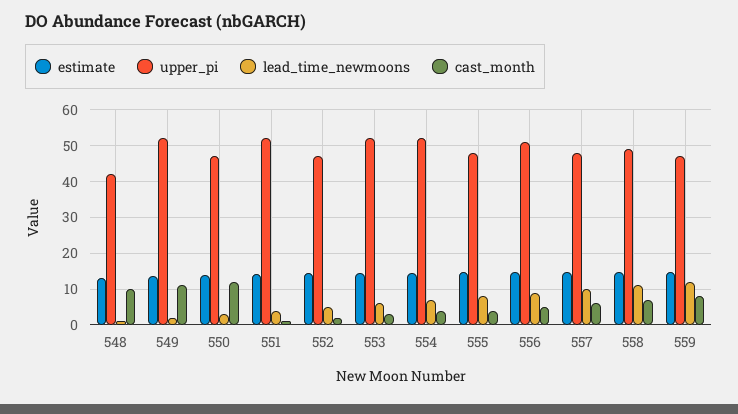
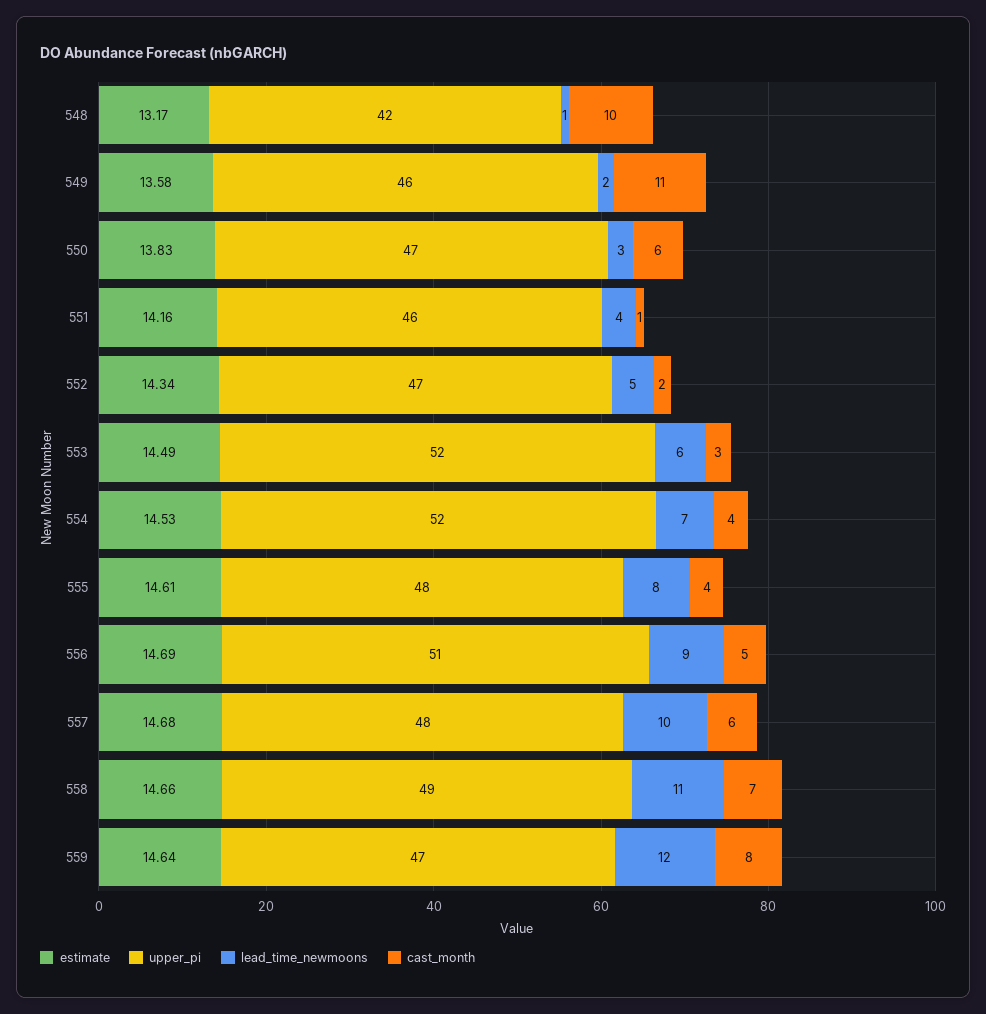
  {
    "estimate": {
      "548": 13.17,
      "549": 13.58,
      "550": 13.83,
      "551": 14.16,
      "552": 14.34,
      "553": 14.49,
      "554": 14.53,
      "555": 14.61,
      "556": 14.69,
      "557": 14.68,
      "558": 14.66,
      "559": 14.64
    },
    "upper_pi": {
      "548": 42,
-     "549": 52,
+     "549": 46,
      "550": 47,
-     "551": 52,
+     "551": 46,
      "552": 47,
      "553": 52,
      "554": 52,
      "555": 48,
      "556": 51,
      "557": 48,
      "558": 49,
      "559": 47
    },
    "lead_time_newmoons": {
      "548": 1,
      "549": 2,
      "550": 3,
      "551": 4,
      "552": 5,
      "553": 6,
      "554": 7,
      "555": 8,
      "556": 9,
      "557": 10,
      "558": 11,
      "559": 12
    },
    "cast_month": {
      "548": 10,
      "549": 11,
-     "550": 12,
+     "550": 6,
      "551": 1,
      "552": 2,
      "553": 3,
      "554": 4,
      "555": 4,
      "556": 5,
      "557": 6,
      "558": 7,
      "559": 8
    }
  }

